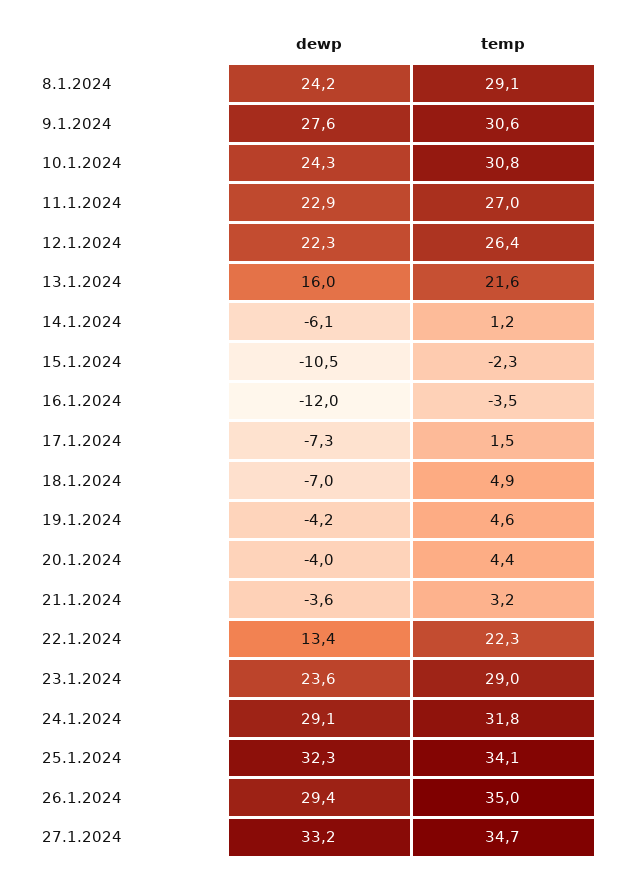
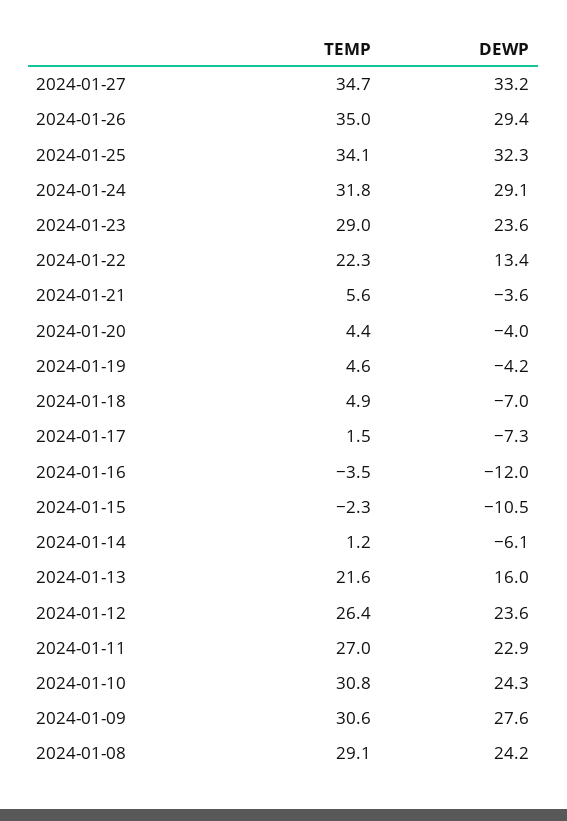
  {
    "dewp": {
      "8.1.2024": 24.2,
      "9.1.2024": 27.6,
      "10.1.2024": 24.3,
      "11.1.2024": 22.9,
-     "12.1.2024": 22.3,
+     "12.1.2024": 23.6,
      "13.1.2024": 16,
      "14.1.2024": -6.1,
      "15.1.2024": -10.5,
      "16.1.2024": -12,
      "17.1.2024": -7.3,
      "18.1.2024": -7,
      "19.1.2024": -4.2,
      "20.1.2024": -4,
      "21.1.2024": -3.6,
      "22.1.2024": 13.4,
      "23.1.2024": 23.6,
      "24.1.2024": 29.1,
      "25.1.2024": 32.3,
      "26.1.2024": 29.4,
      "27.1.2024": 33.2
    },
    "temp": {
      "8.1.2024": 29.1,
      "9.1.2024": 30.6,
      "10.1.2024": 30.8,
      "11.1.2024": 27,
      "12.1.2024": 26.4,
      "13.1.2024": 21.6,
      "14.1.2024": 1.2,
      "15.1.2024": -2.3,
      "16.1.2024": -3.5,
      "17.1.2024": 1.5,
      "18.1.2024": 4.9,
      "19.1.2024": 4.6,
      "20.1.2024": 4.4,
-     "21.1.2024": 3.2,
+     "21.1.2024": 5.6,
      "22.1.2024": 22.3,
      "23.1.2024": 29,
      "24.1.2024": 31.8,
      "25.1.2024": 34.1,
      "26.1.2024": 35,
      "27.1.2024": 34.7
    }
  }

